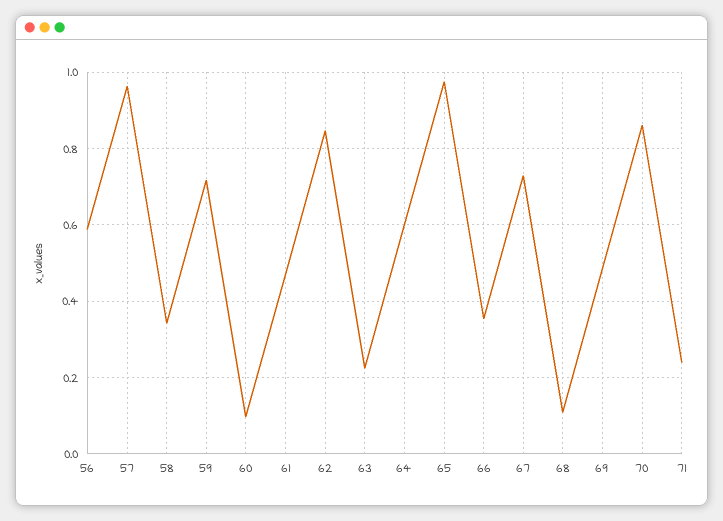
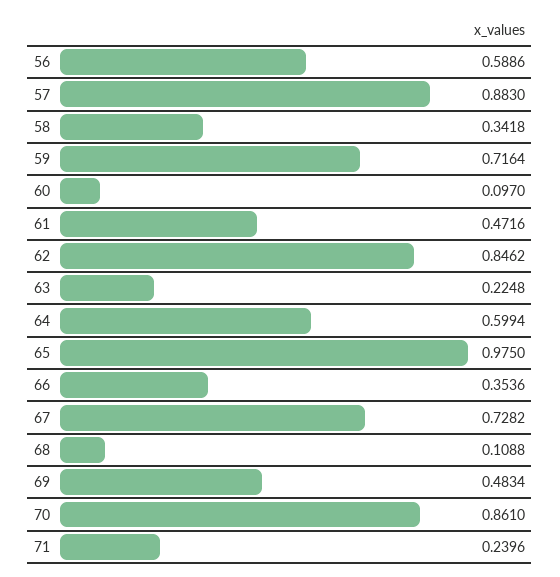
  {
    "56": 0.5886,
-   "57": 0.96,
+   "57": 0.883,
    "58": 0.3418,
    "59": 0.7164,
    "60": 0.097,
    "61": 0.4716,
    "62": 0.8462,
    "63": 0.2248,
    "64": 0.5994,
    "65": 0.975,
    "66": 0.3536,
    "67": 0.7282,
    "68": 0.1088,
    "69": 0.4834,
    "70": 0.861,
    "71": 0.2396
  }

